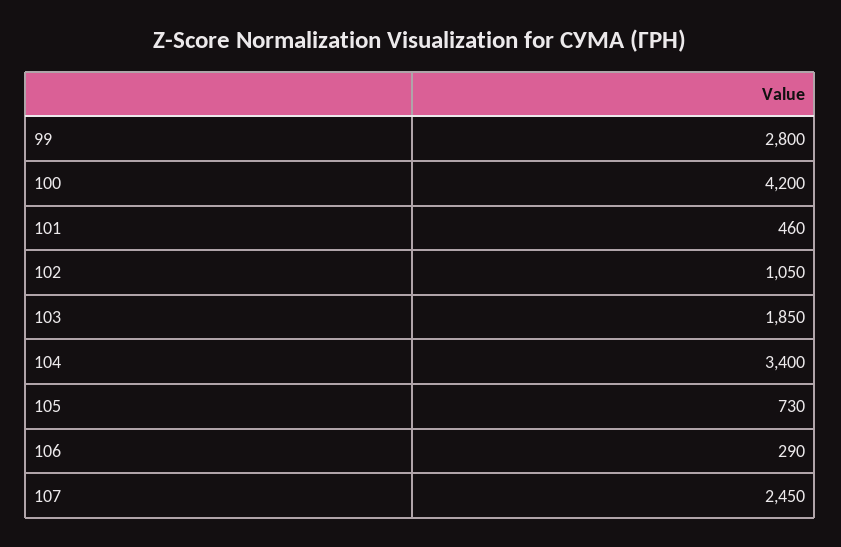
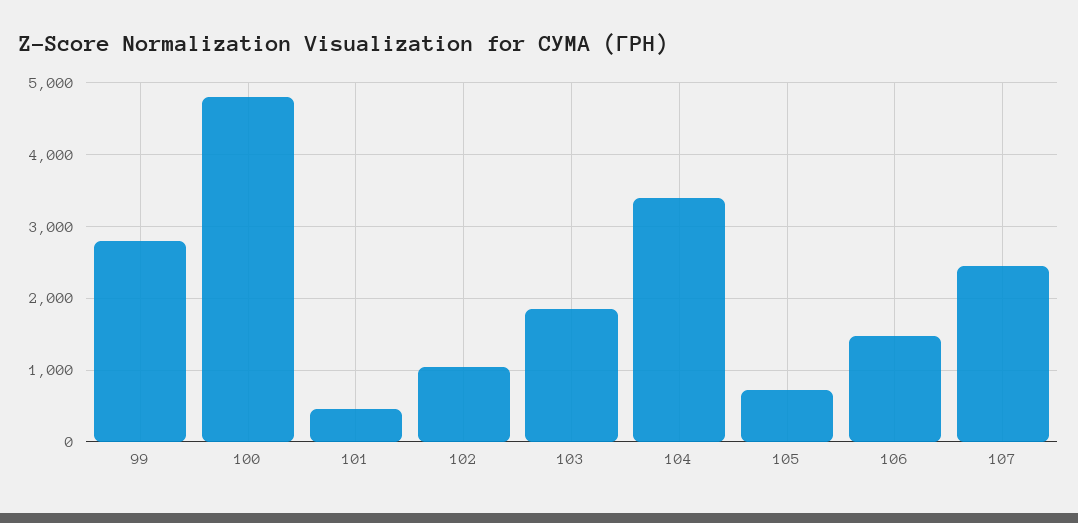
  {
    "99": 2800,
-   "100": 4200,
+   "100": 4800,
    "101": 460,
    "102": 1050,
    "103": 1850,
    "104": 3400,
    "105": 730,
-   "106": 290,
+   "106": 1500,
    "107": 2450
  }

